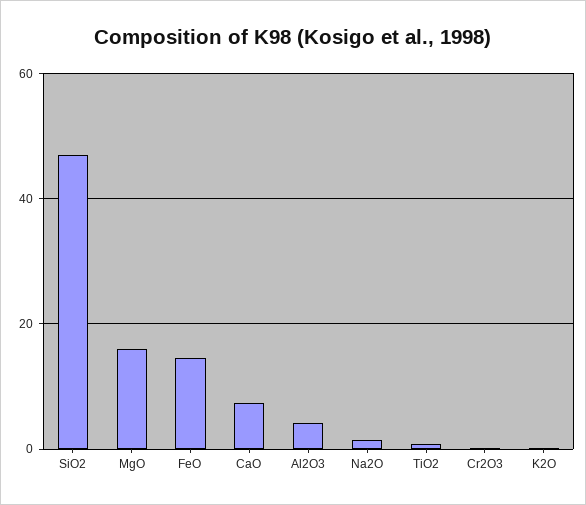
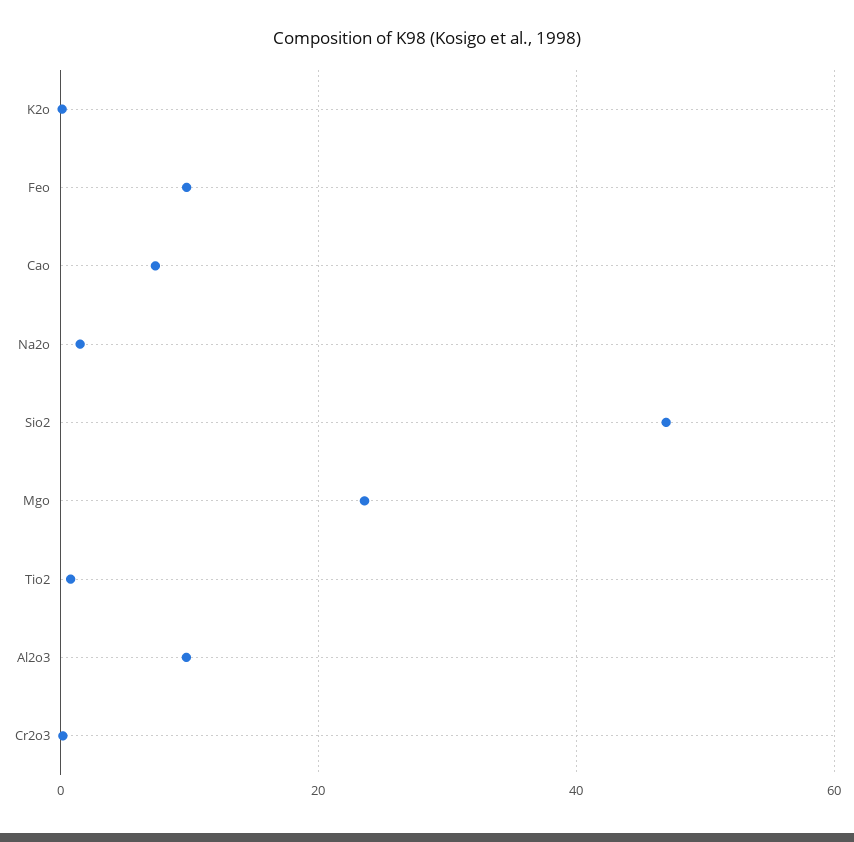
  {
    "SiO2": 46,
-   "MgO": 16,
+   "MgO": 24,
-   "FeO": 14,
+   "FeO": 10,
    "CaO": 8,
-   "Al2O3": 4,
+   "Al2O3": 10,
    "Na2O": 2,
    "TiO2": 0,
    "Cr2O3": 0,
    "K2O": 0
  }

